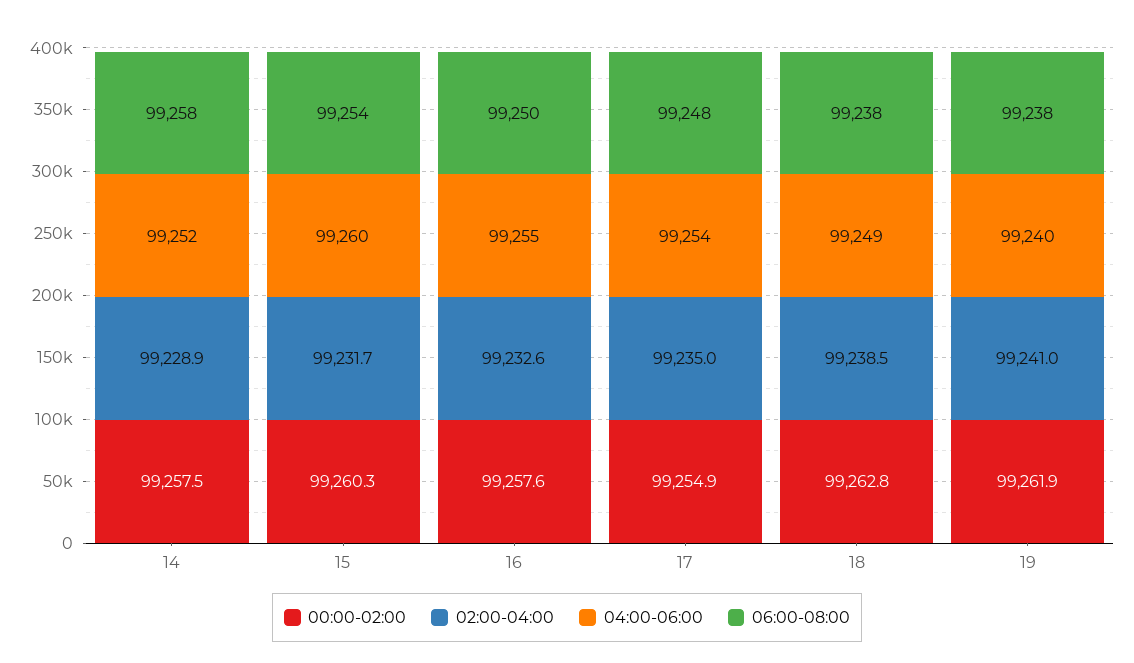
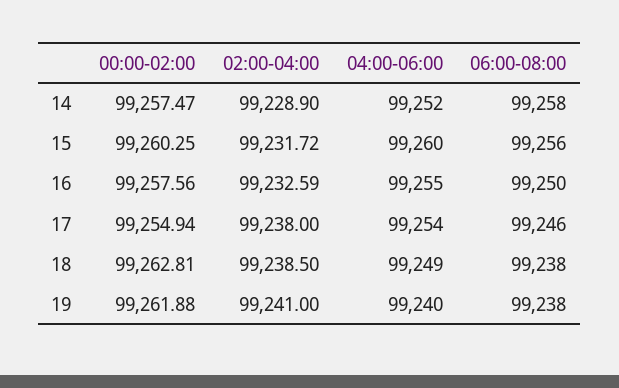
  {
    "00:00-02:00": {
      "14": 99257.47,
      "15": 99260.25,
      "16": 99257.56,
      "17": 99254.94,
      "18": 99262.81,
      "19": 99261.88
    },
    "02:00-04:00": {
      "14": 99228.9,
      "15": 99231.72,
      "16": 99232.59,
-     "17": 99235,
+     "17": 99238,
      "18": 99238.5,
      "19": 99241
    },
    "04:00-06:00": {
      "14": 99252,
      "15": 99260,
      "16": 99255,
      "17": 99254,
      "18": 99249,
      "19": 99240
    },
    "06:00-08:00": {
      "14": 99258,
-     "15": 99254,
+     "15": 99256,
      "16": 99250,
-     "17": 99248,
+     "17": 99246,
      "18": 99238,
      "19": 99238
    }
  }

